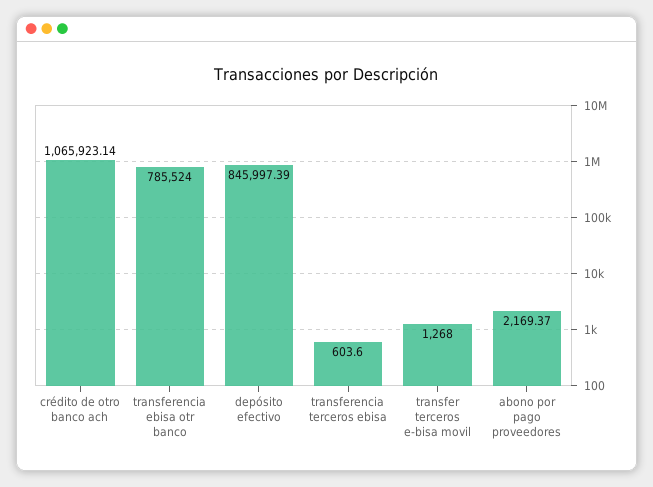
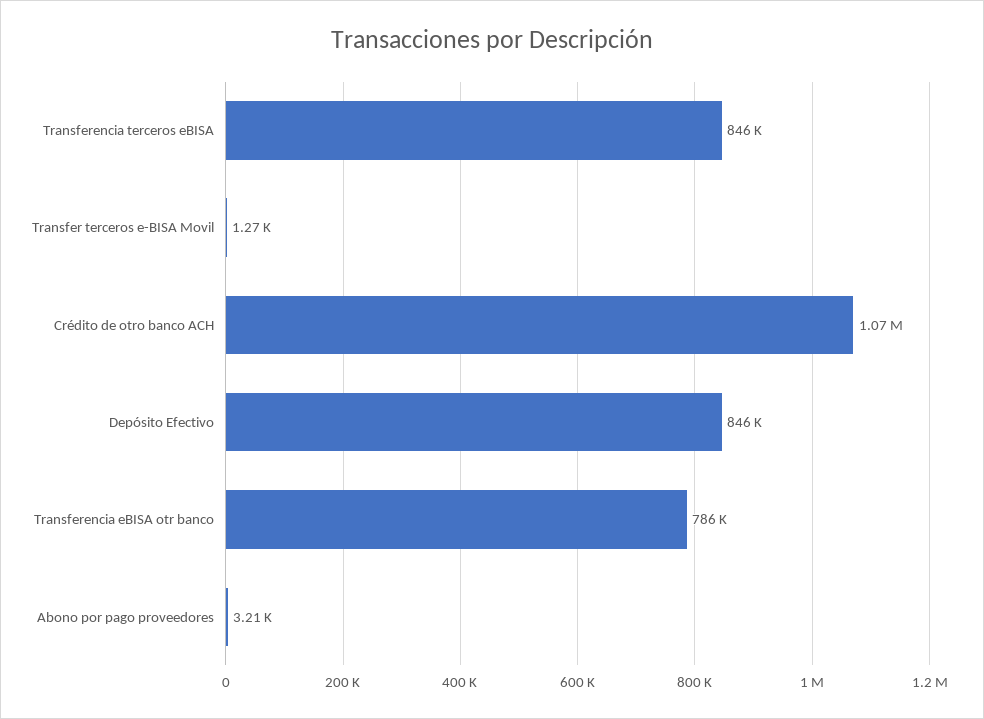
  {
    "crédito de otro banco ach": 1065923.14,
    "transferencia ebisa otr banco": 785524,
    "depósito efectivo": 845997.39,
-   "transferencia terceros ebisa": 603.6,
+   "transferencia terceros ebisa": 846000,
    "transfer terceros e-bisa movil": 1268,
-   "abono por pago proveedores": 2169.37
+   "abono por pago proveedores": 3210
  }

